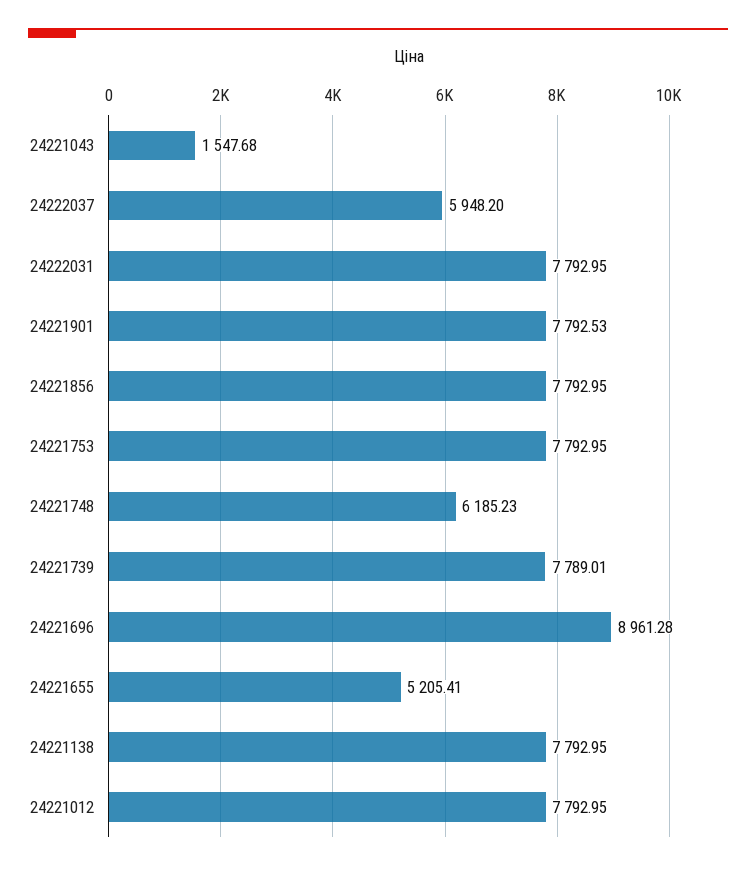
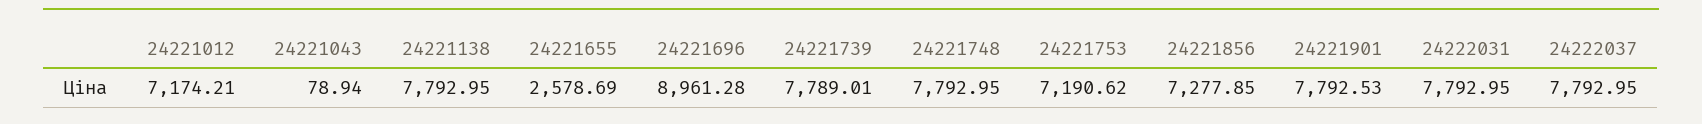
  {
-   "24221043": 1547.68,
+   "24221043": 78.94,
-   "24222037": 5948.2,
+   "24222037": 7792.95,
    "24222031": 7792.95,
    "24221901": 7792.53,
-   "24221856": 7792.95,
+   "24221856": 7277.85,
-   "24221753": 7792.95,
+   "24221753": 7190.62,
-   "24221748": 6185.23,
+   "24221748": 7792.95,
    "24221739": 7789.01,
    "24221696": 8961.28,
-   "24221655": 5205.41,
+   "24221655": 2578.69,
    "24221138": 7792.95,
-   "24221012": 7792.95
+   "24221012": 7174.21
  }

